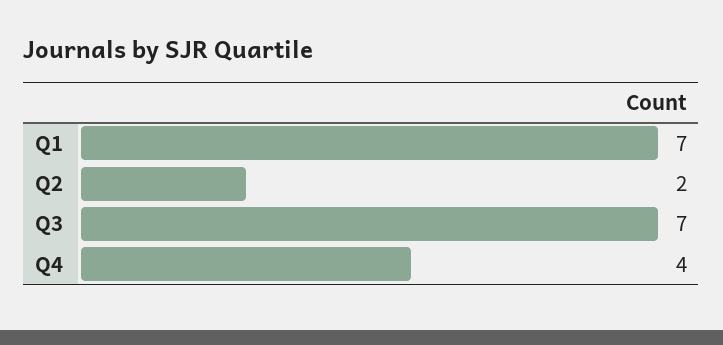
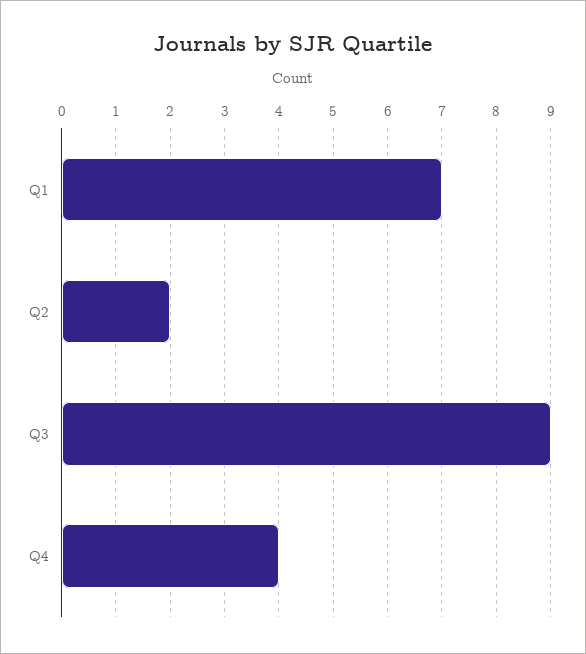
  {
    "Q1": 7,
    "Q2": 2,
-   "Q3": 7,
+   "Q3": 9,
    "Q4": 4
  }

